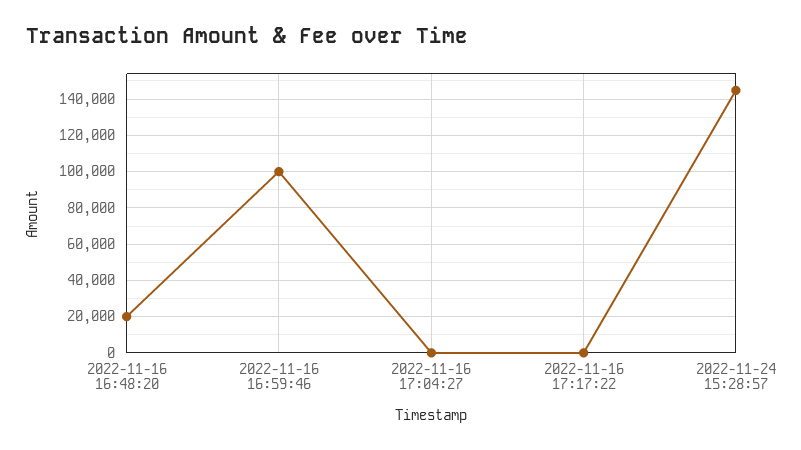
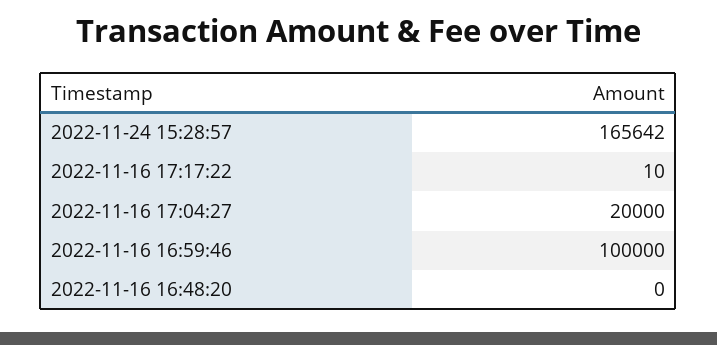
  {
-   "2022-11-16 16:48:20": 20000,
+   "2022-11-16 16:48:20": 0,
    "2022-11-16 16:59:46": 100000,
-   "2022-11-16 17:04:27": 0,
+   "2022-11-16 17:04:27": 20000,
    "2022-11-16 17:17:22": 10,
-   "2022-11-24 15:28:57": 145000
+   "2022-11-24 15:28:57": 165642
  }

